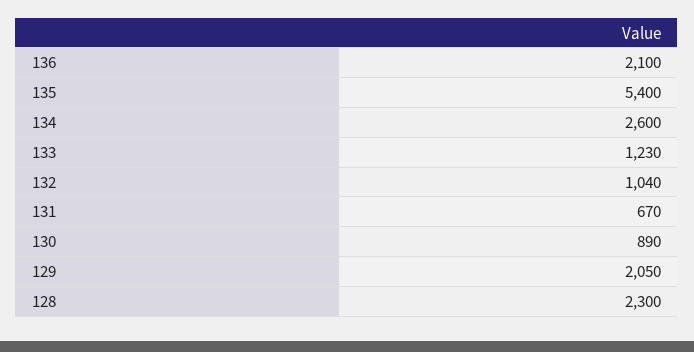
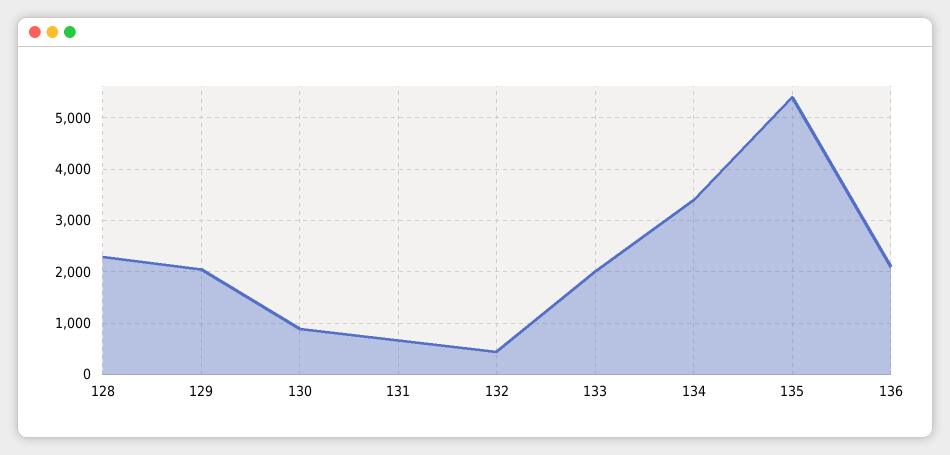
  {
    "136": 2100,
    "135": 5400,
-   "134": 2600,
+   "134": 3400,
-   "133": 1230,
+   "133": 2000,
-   "132": 1040,
+   "132": 400,
    "131": 670,
    "130": 890,
    "129": 2050,
    "128": 2300
  }

